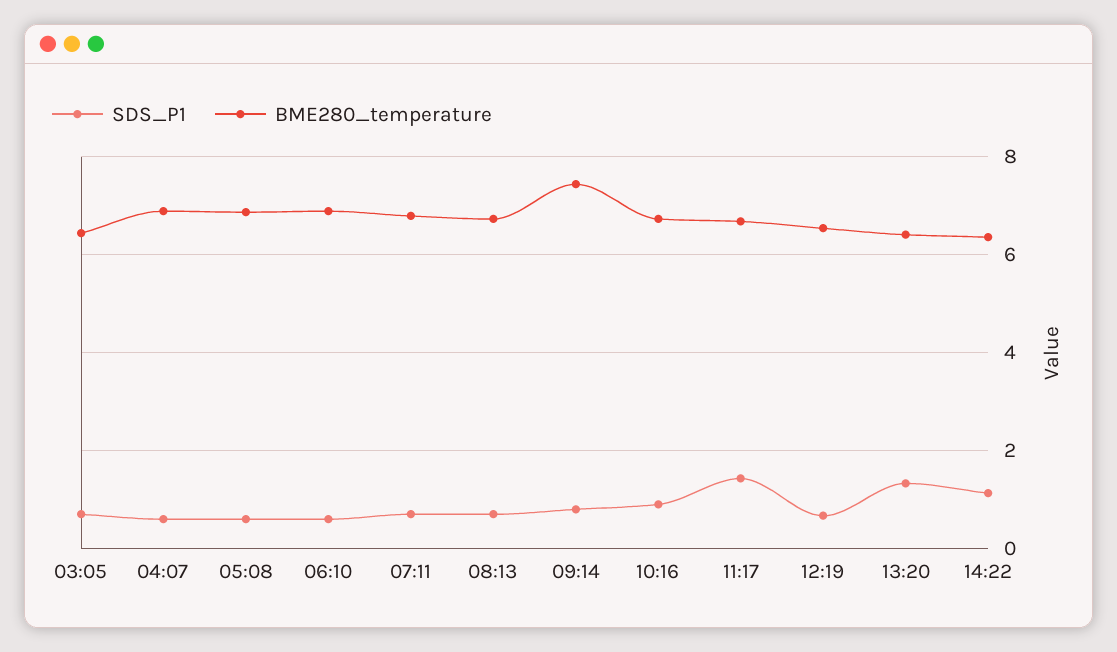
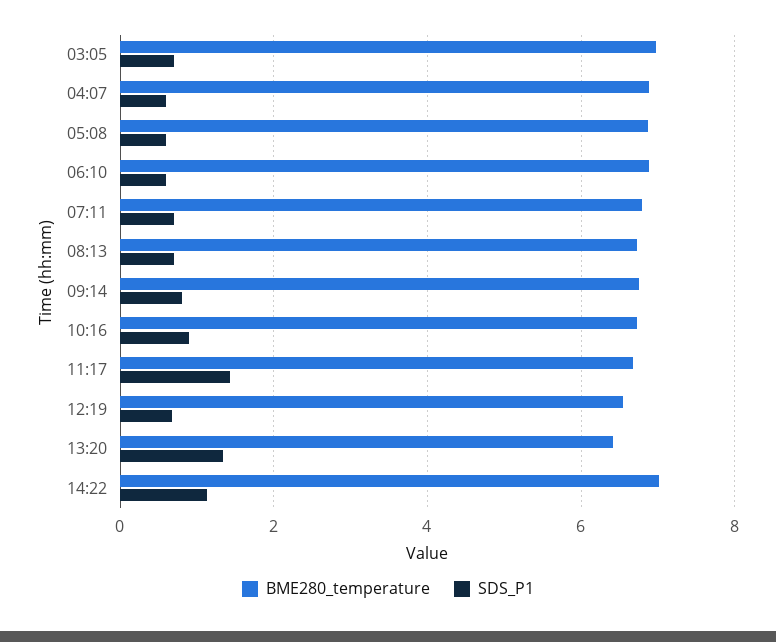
  {
    "SDS_P1": {
      "03:05": 0.8,
      "04:07": 0.6,
      "05:08": 0.6,
      "06:10": 0.6,
      "07:11": 0.8,
      "08:13": 0.8,
      "09:14": 0.8,
      "10:16": 1,
      "11:17": 1.4,
      "12:19": 0.6,
      "13:20": 1.4,
      "14:22": 1.2
    },
    "BME280_temperature": {
-     "03:05": 6.4,
+     "03:05": 7,
      "04:07": 6.8,
      "05:08": 6.8,
      "06:10": 6.8,
      "07:11": 6.8,
      "08:13": 6.8,
-     "09:14": 7.4,
+     "09:14": 6.8,
      "10:16": 6.8,
      "11:17": 6.6,
      "12:19": 6.6,
      "13:20": 6.4,
-     "14:22": 6.4
+     "14:22": 7
    }
  }

